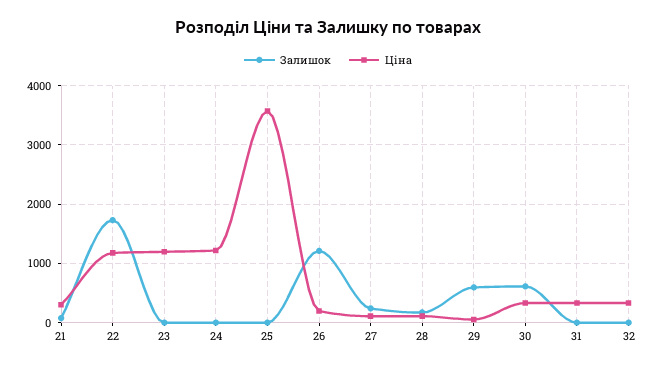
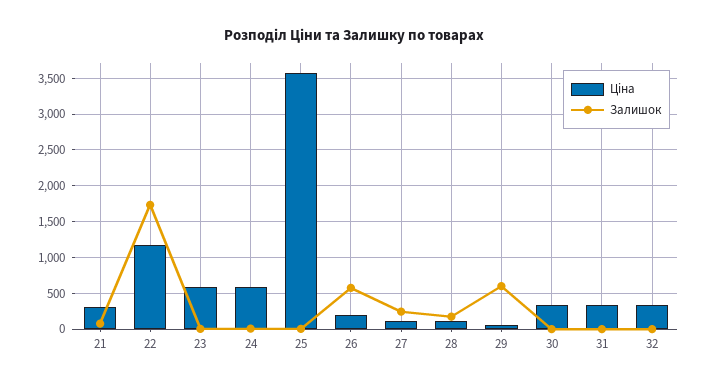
  {
    "Залишок": {
      "21": 100,
      "22": 1700,
      "23": 0,
      "24": 0,
      "25": 0,
-     "26": 1200,
+     "26": 600,
      "27": 200,
      "28": 200,
      "29": 600,
-     "30": 600,
+     "30": 0,
      "31": 0,
      "32": 0
    },
    "Ціна": {
      "21": 300,
      "22": 1200,
-     "23": 1200,
+     "23": 600,
-     "24": 1200,
+     "24": 600,
      "25": 3600,
      "26": 200,
      "27": 100,
      "28": 100,
      "29": 100,
      "30": 300,
      "31": 300,
      "32": 300
    }
  }

